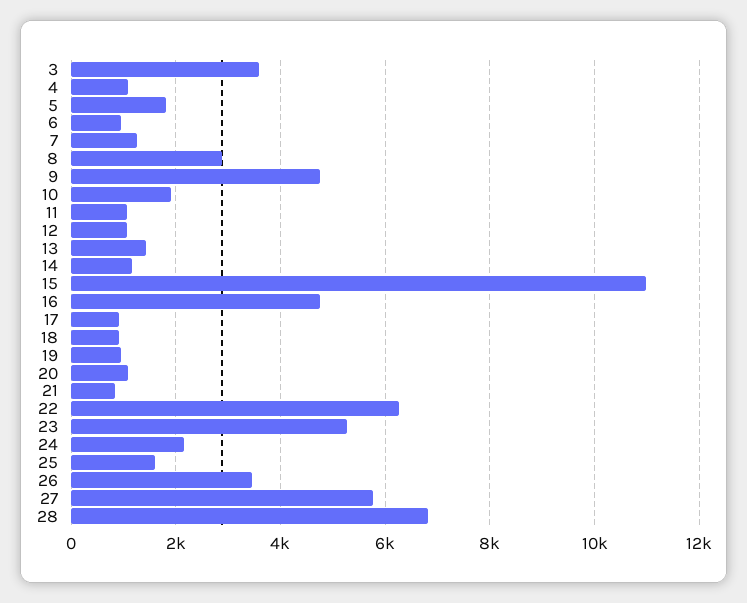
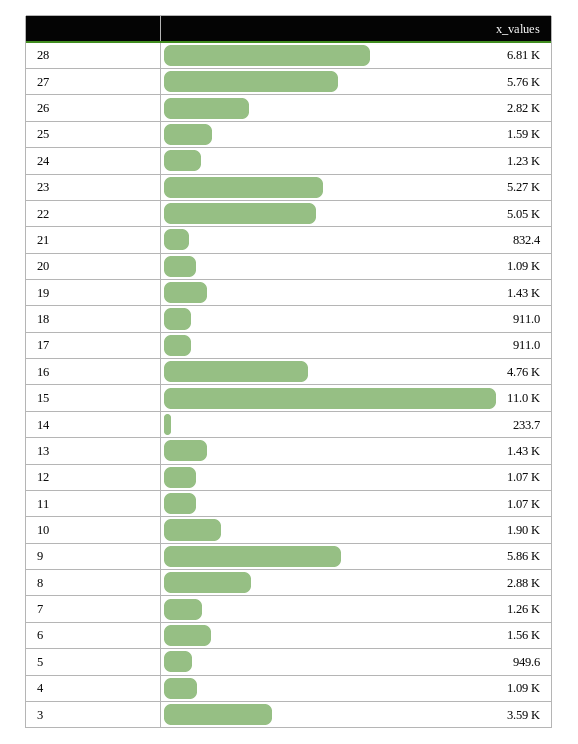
  {
    "3": 3590,
    "4": 1090,
-   "5": 1800,
+   "5": 949.6,
-   "6": 1000,
+   "6": 1560,
    "7": 1260,
    "8": 2880,
-   "9": 4800,
+   "9": 5860,
    "10": 1900,
    "11": 1070,
    "12": 1070,
    "13": 1430,
-   "14": 1200,
+   "14": 233.7,
    "15": 11000,
    "16": 4760,
    "17": 911,
    "18": 911,
-   "19": 1000,
+   "19": 1430,
    "20": 1090,
    "21": 832.4,
-   "22": 6200,
+   "22": 5050,
    "23": 5270,
-   "24": 2200,
+   "24": 1230,
    "25": 1590,
-   "26": 3400,
+   "26": 2820,
    "27": 5760,
    "28": 6810
  }

